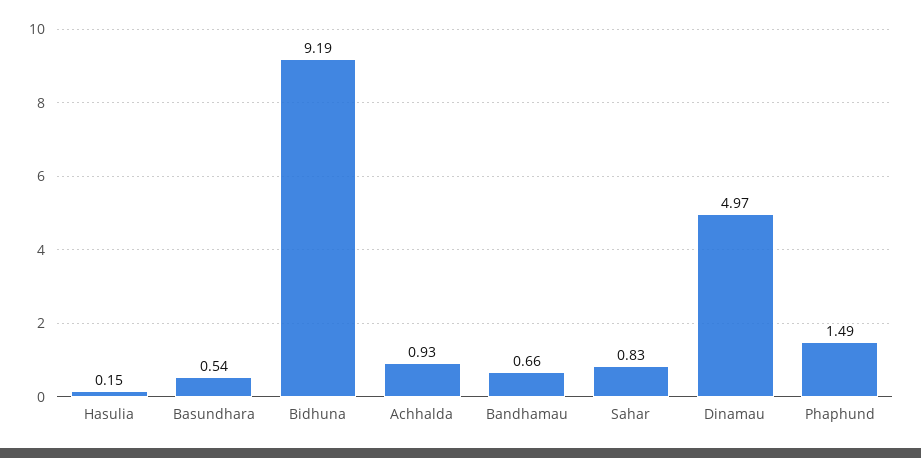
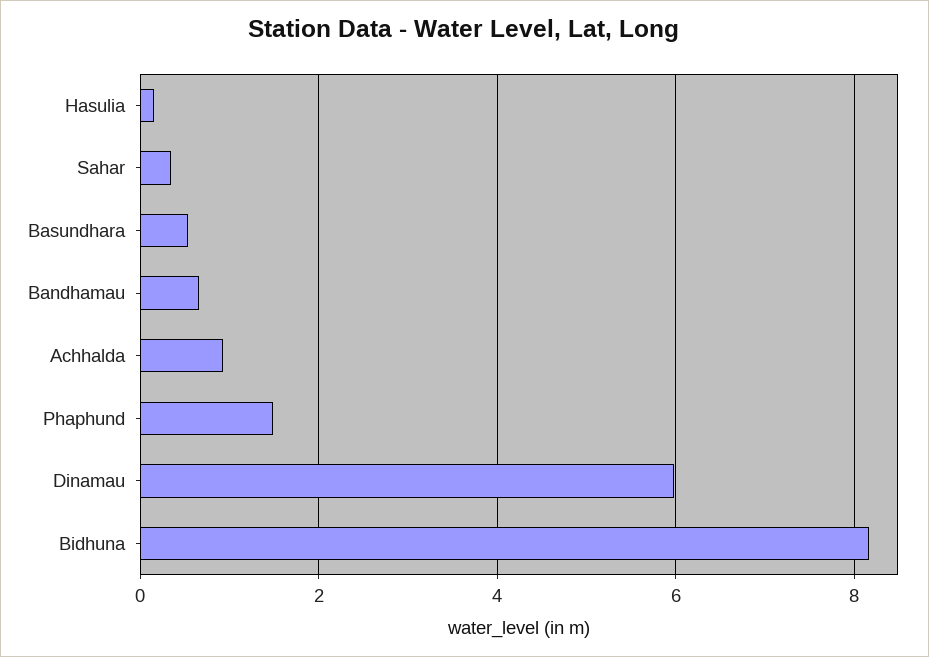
  {
    "Hasulia": 0.15,
    "Basundhara": 0.54,
-   "Bidhuna": 9.19,
+   "Bidhuna": 8.2,
    "Achhalda": 0.93,
    "Bandhamau": 0.66,
-   "Sahar": 0.83,
+   "Sahar": 0.4,
-   "Dinamau": 4.97,
+   "Dinamau": 6,
    "Phaphund": 1.49
  }

